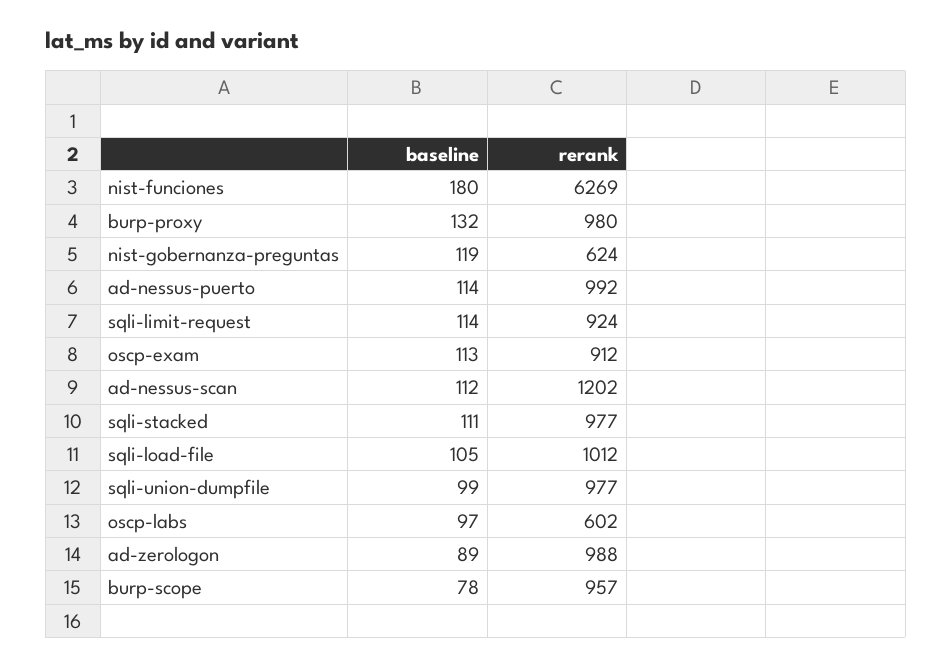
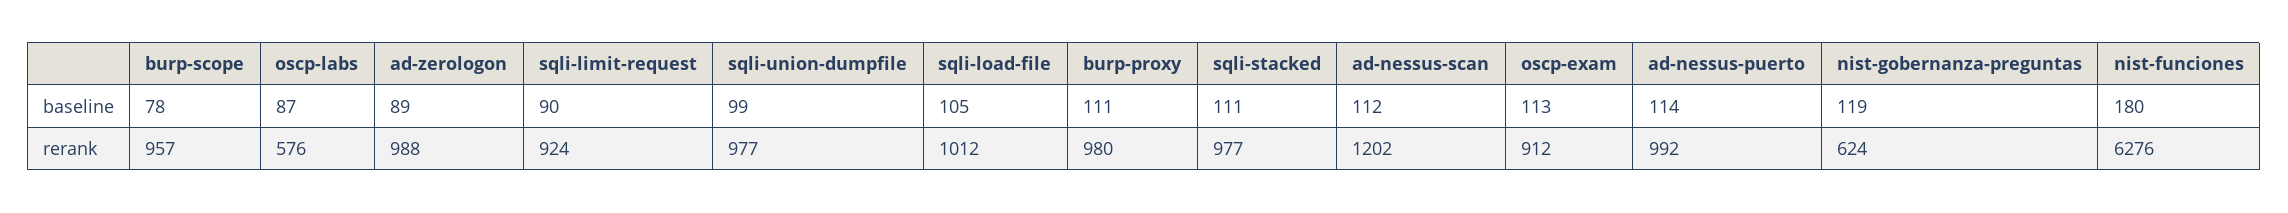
  {
    "baseline": {
      "nist-funciones": 180,
-     "burp-proxy": 132,
+     "burp-proxy": 111,
      "nist-gobernanza-preguntas": 119,
      "ad-nessus-puerto": 114,
-     "sqli-limit-request": 114,
+     "sqli-limit-request": 90,
      "oscp-exam": 113,
      "ad-nessus-scan": 112,
      "sqli-stacked": 111,
      "sqli-load-file": 105,
      "sqli-union-dumpfile": 99,
-     "oscp-labs": 97,
+     "oscp-labs": 87,
      "ad-zerologon": 89,
      "burp-scope": 78
    },
    "rerank": {
-     "nist-funciones": 6269,
+     "nist-funciones": 6276,
      "burp-proxy": 980,
      "nist-gobernanza-preguntas": 624,
      "ad-nessus-puerto": 992,
      "sqli-limit-request": 924,
      "oscp-exam": 912,
      "ad-nessus-scan": 1202,
      "sqli-stacked": 977,
      "sqli-load-file": 1012,
      "sqli-union-dumpfile": 977,
-     "oscp-labs": 602,
+     "oscp-labs": 576,
      "ad-zerologon": 988,
      "burp-scope": 957
    }
  }

